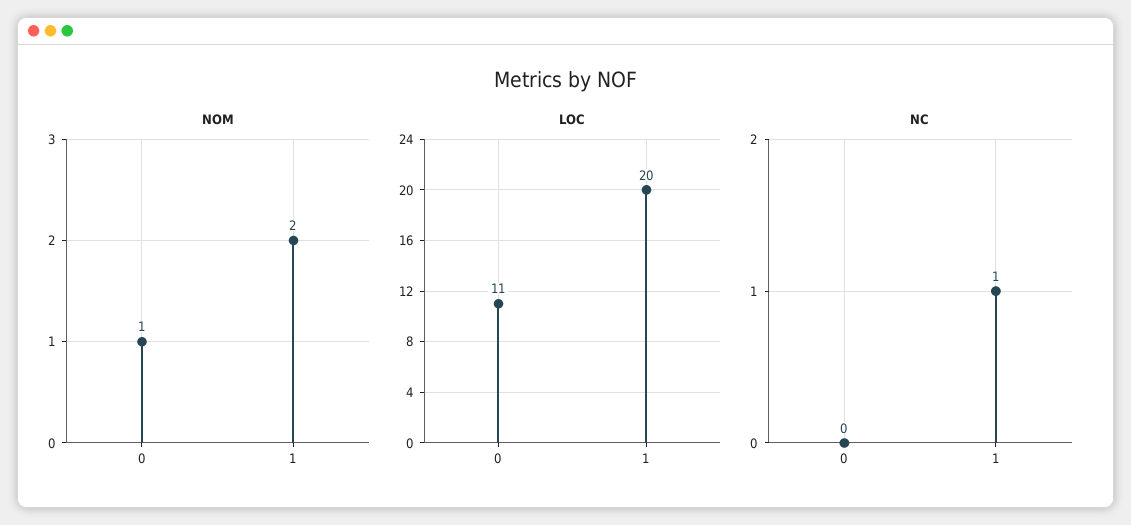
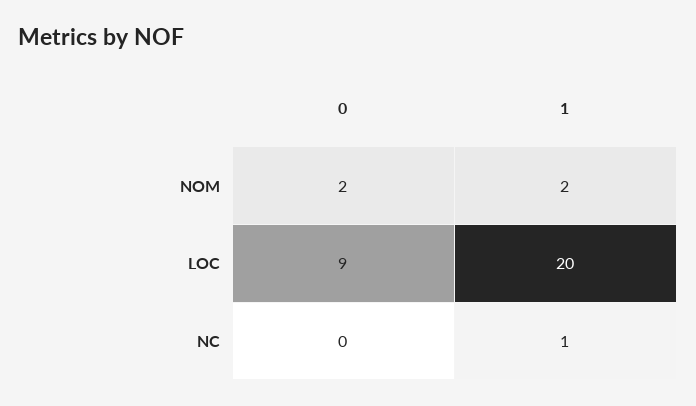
  {
    "NOM": {
-     "0": 1,
+     "0": 2,
      "1": 2
    },
    "LOC": {
-     "0": 11,
+     "0": 9,
      "1": 20
    },
    "NC": {
      "0": 0,
      "1": 1
    }
  }

